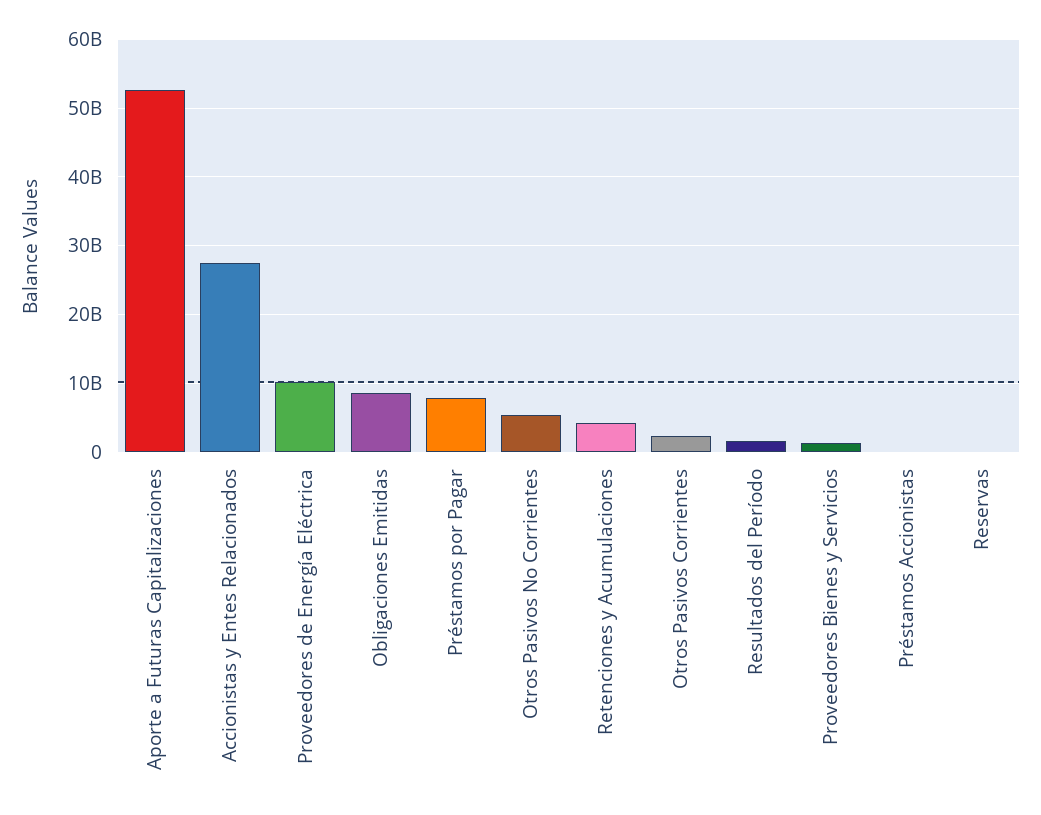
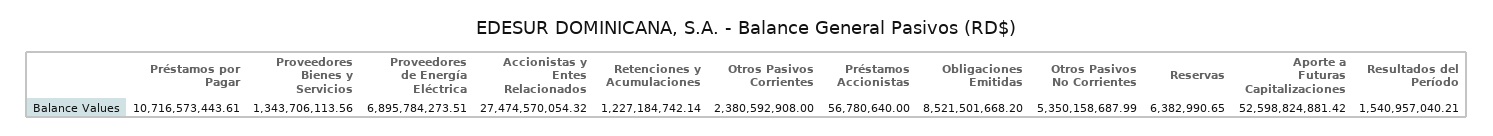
  {
    "Aporte a Futuras Capitalizaciones": 52598824881.42,
    "Accionistas y Entes Relacionados": 27474570054.32,
-   "Proveedores de Energía Eléctrica": 10000000000,
+   "Proveedores de Energía Eléctrica": 6895784273.51,
    "Obligaciones Emitidas": 8521501668.2,
-   "Préstamos por Pagar": 8000000000,
+   "Préstamos por Pagar": 10716573443.61,
    "Otros Pasivos No Corrientes": 5350158687.99,
-   "Retenciones y Acumulaciones": 4000000000,
+   "Retenciones y Acumulaciones": 1227184742.14,
    "Otros Pasivos Corrientes": 2380592908,
    "Resultados del Período": 1540957040.21,
    "Proveedores Bienes y Servicios": 1343706113.56,
    "Préstamos Accionistas": 56780640,
    "Reservas": 6382990.65
  }

